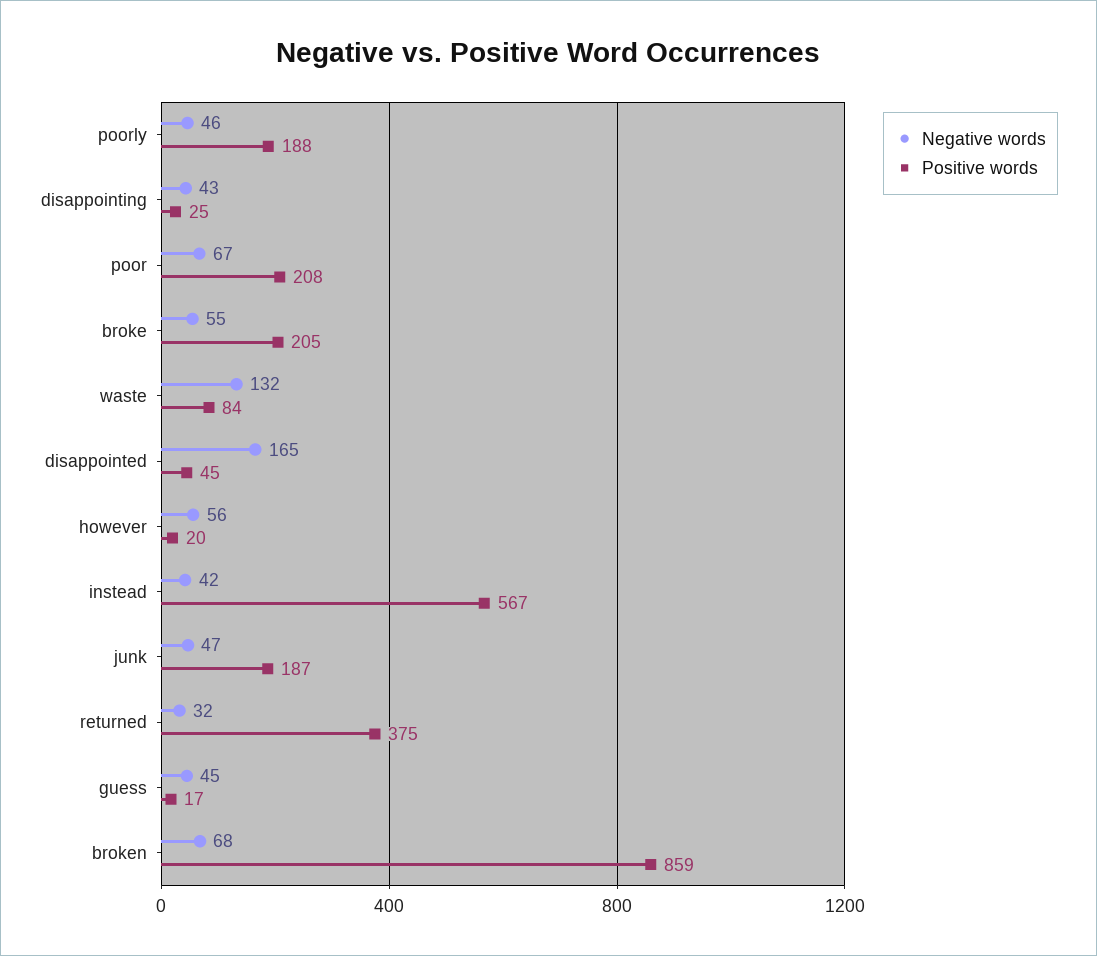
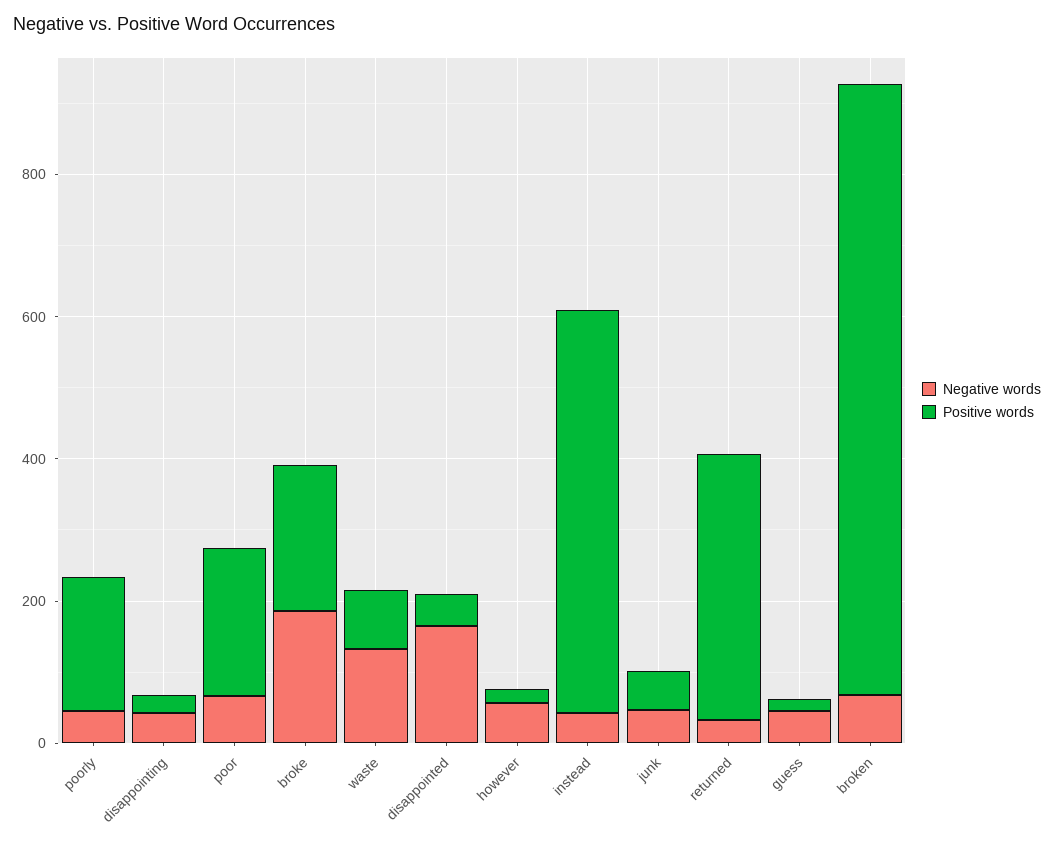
  {
    "Negative words": {
      "poorly": 46,
      "disappointing": 43,
      "poor": 67,
-     "broke": 55,
+     "broke": 200,
      "waste": 132,
      "disappointed": 165,
      "however": 56,
      "instead": 42,
      "junk": 47,
      "returned": 32,
      "guess": 45,
      "broken": 68
    },
    "Positive words": {
      "poorly": 188,
      "disappointing": 25,
      "poor": 208,
      "broke": 205,
      "waste": 84,
      "disappointed": 45,
      "however": 20,
      "instead": 567,
-     "junk": 187,
+     "junk": 50,
      "returned": 375,
      "guess": 17,
      "broken": 859
    }
  }

